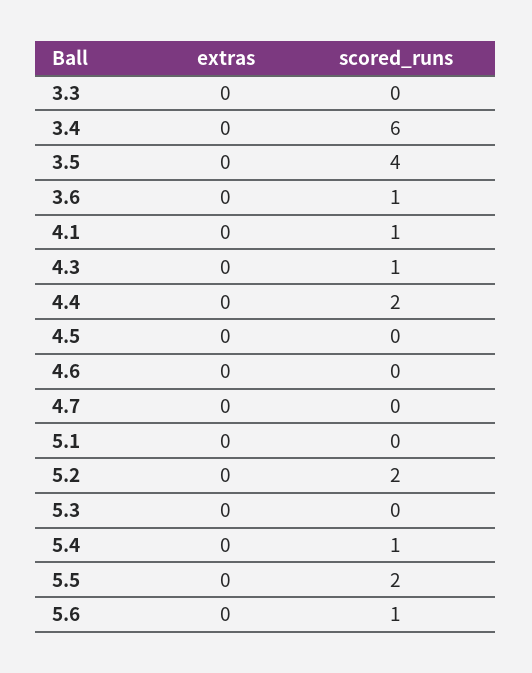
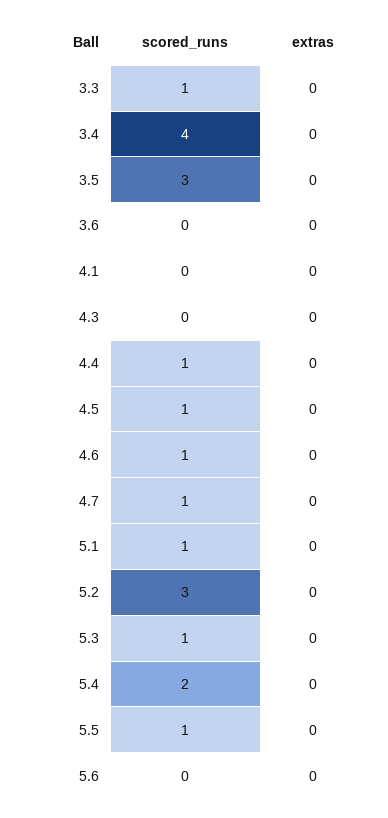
  {
    "extras": {
      "3.3": 0,
      "3.4": 0,
      "3.5": 0,
      "3.6": 0,
      "4.1": 0,
      "4.3": 0,
      "4.4": 0,
      "4.5": 0,
      "4.6": 0,
      "4.7": 0,
      "5.1": 0,
      "5.2": 0,
      "5.3": 0,
      "5.4": 0,
      "5.5": 0,
      "5.6": 0
    },
    "scored_runs": {
-     "3.3": 0,
+     "3.3": 1,
-     "3.4": 6,
+     "3.4": 4,
-     "3.5": 4,
+     "3.5": 3,
-     "3.6": 1,
+     "3.6": 0,
-     "4.1": 1,
+     "4.1": 0,
-     "4.3": 1,
+     "4.3": 0,
-     "4.4": 2,
+     "4.4": 1,
-     "4.5": 0,
+     "4.5": 1,
-     "4.6": 0,
+     "4.6": 1,
-     "4.7": 0,
+     "4.7": 1,
-     "5.1": 0,
+     "5.1": 1,
-     "5.2": 2,
+     "5.2": 3,
-     "5.3": 0,
+     "5.3": 1,
-     "5.4": 1,
+     "5.4": 2,
-     "5.5": 2,
+     "5.5": 1,
-     "5.6": 1
+     "5.6": 0
    }
  }

